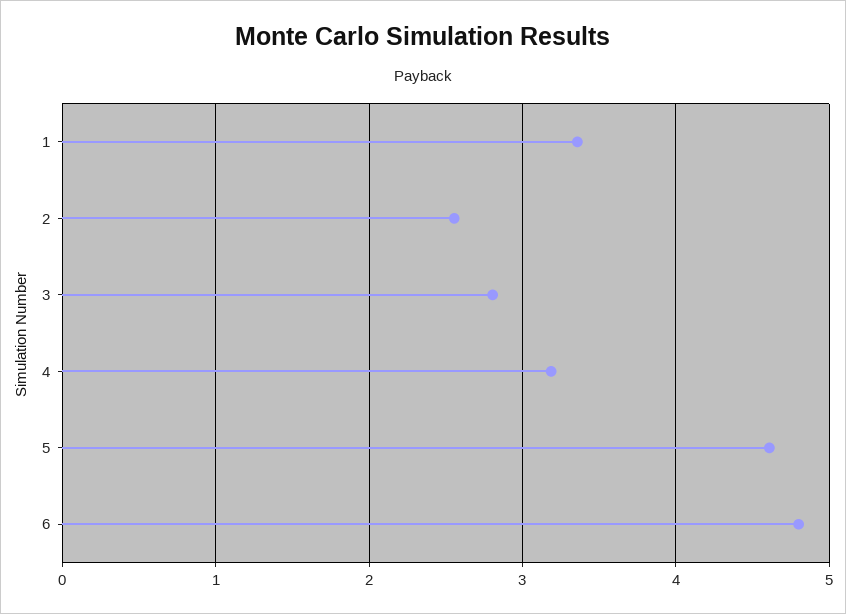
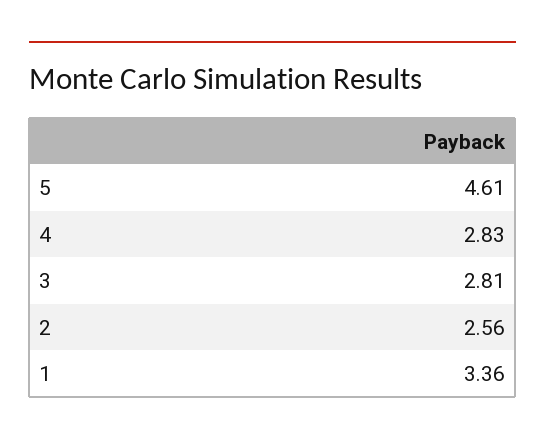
  {
    "1": 3.36,
    "2": 2.56,
    "3": 2.81,
-   "4": 3.2,
+   "4": 2.83,
-   "5": 4.61,
+   "5": 4.61
-   "6": 4.8
  }

